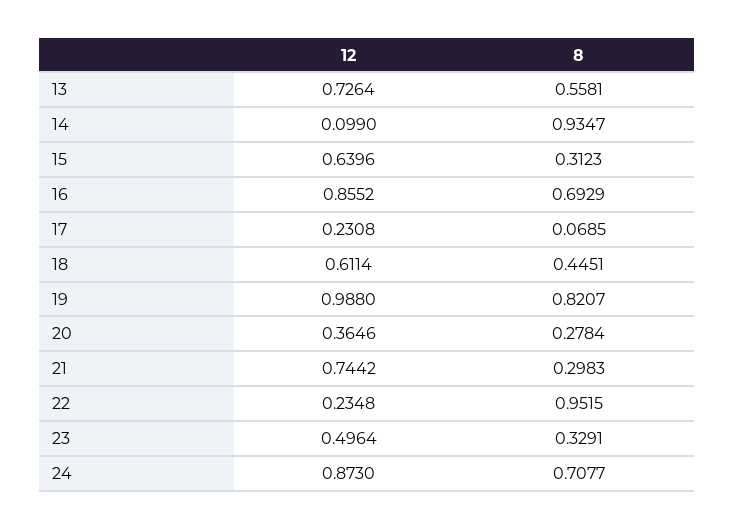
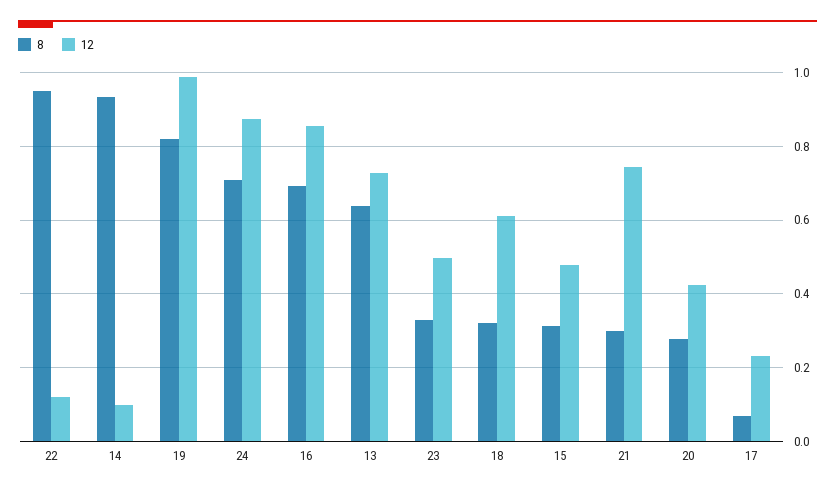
  {
    "12": {
      "13": 0.7264,
      "14": 0.099,
-     "15": 0.6396,
+     "15": 0.48,
      "16": 0.8552,
      "17": 0.2308,
      "18": 0.6114,
      "19": 0.988,
-     "20": 0.3646,
+     "20": 0.42,
      "21": 0.7442,
-     "22": 0.2348,
+     "22": 0.12,
      "23": 0.4964,
      "24": 0.873
    },
    "8": {
-     "13": 0.5581,
+     "13": 0.64,
      "14": 0.9347,
      "15": 0.3123,
      "16": 0.6929,
      "17": 0.0685,
-     "18": 0.4451,
+     "18": 0.32,
      "19": 0.8207,
      "20": 0.2784,
      "21": 0.2983,
      "22": 0.9515,
      "23": 0.3291,
      "24": 0.7077
    }
  }

